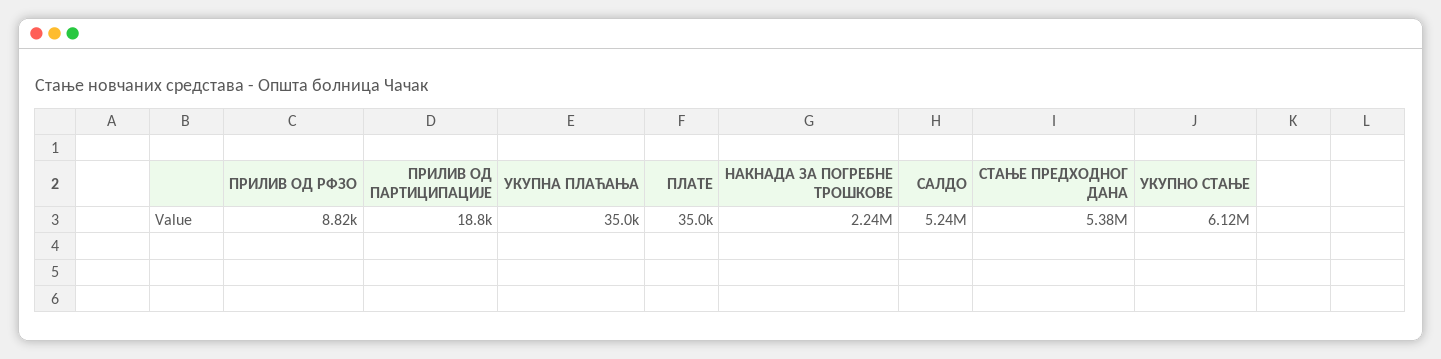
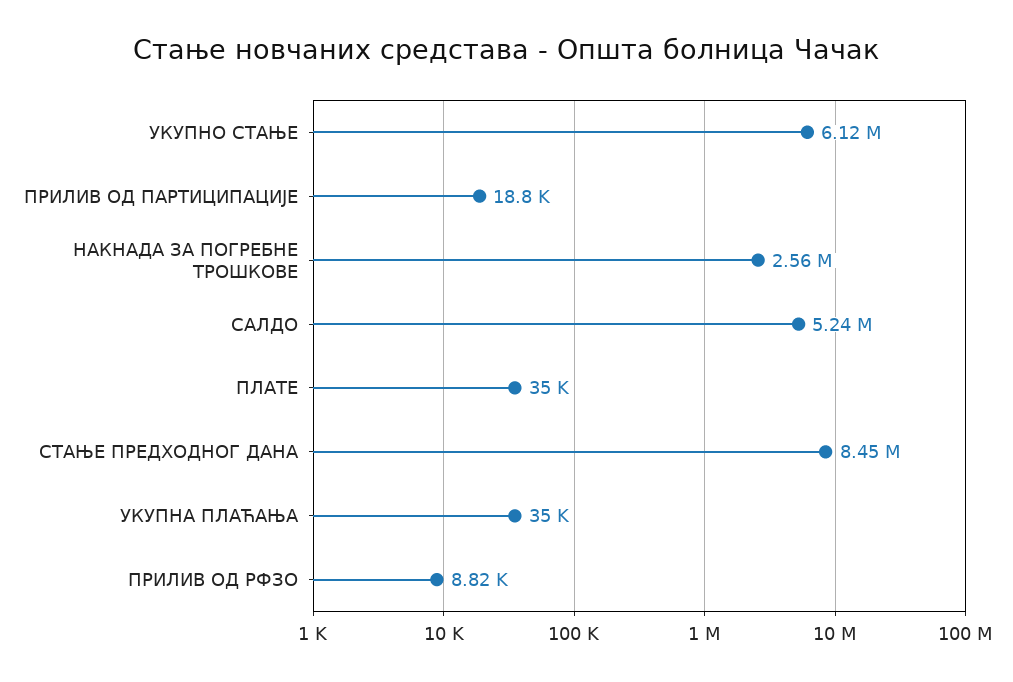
  {
    "ПРИЛИВ ОД РФЗО": 8820,
    "ПРИЛИВ ОД ПАРТИЦИПАЦИЈЕ": 18800,
    "УКУПНА ПЛАЋАЊА": 35000,
    "ПЛАТЕ": 35000,
-   "НАКНАДА ЗА ПОГРЕБНЕ ТРОШКОВЕ": 2240000,
+   "НАКНАДА ЗА ПОГРЕБНЕ ТРОШКОВЕ": 2560000,
    "САЛДО": 5240000,
-   "СТАЊЕ ПРЕДХОДНОГ ДАНА": 5380000,
+   "СТАЊЕ ПРЕДХОДНОГ ДАНА": 8450000,
    "УКУПНО СТАЊЕ": 6120000
  }

